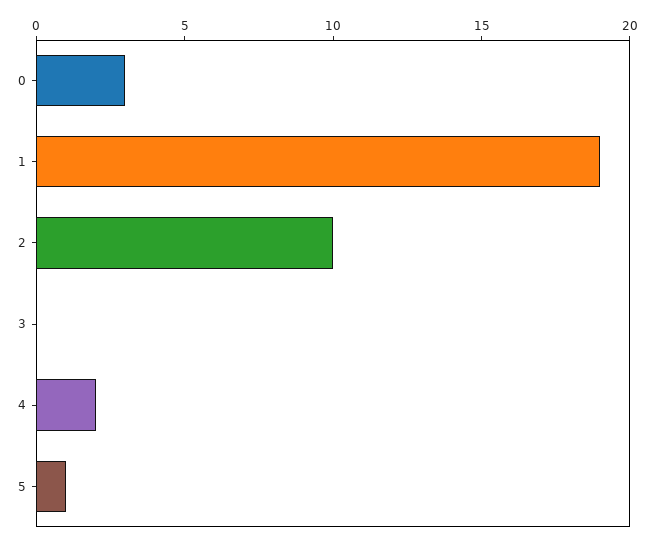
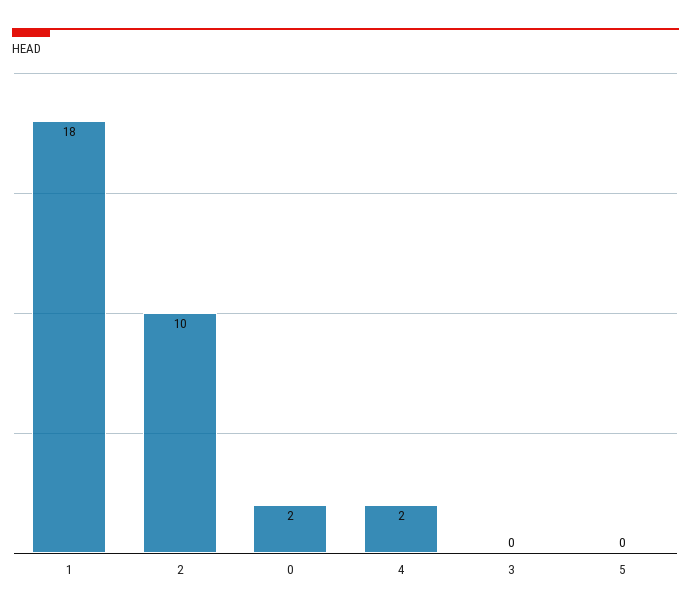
  {
-   "0": 3,
+   "0": 2,
-   "1": 19,
+   "1": 18,
    "2": 10,
    "3": 0,
    "4": 2,
-   "5": 1
+   "5": 0
  }

